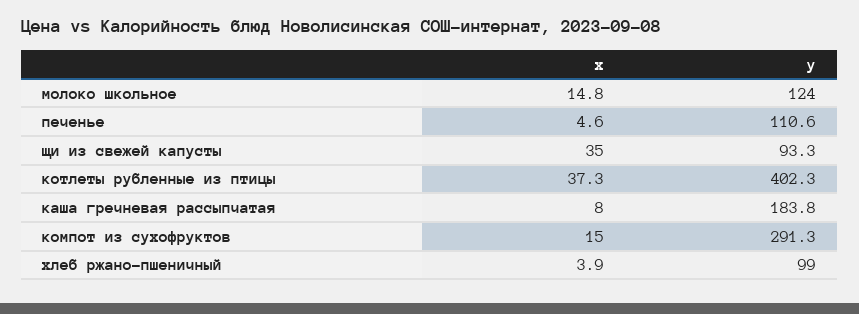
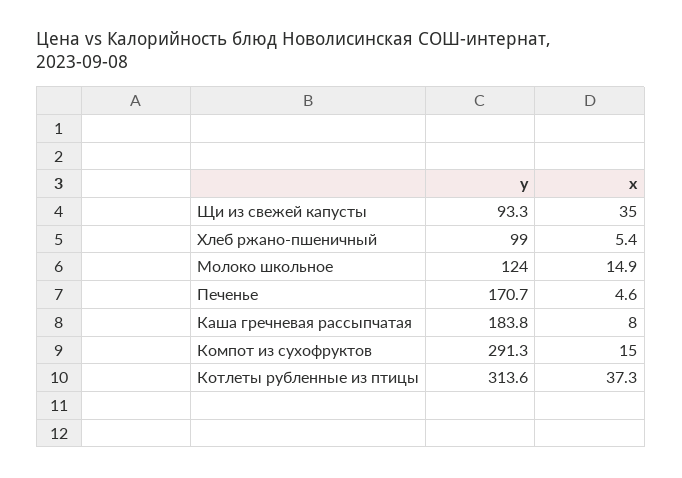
  {
    "x": {
-     "молоко школьное": 14.8,
+     "молоко школьное": 14.9,
      "печенье": 4.6,
      "щи из свежей капусты": 35,
      "котлеты рубленные из птицы": 37.3,
      "каша гречневая рассыпчатая": 8,
      "компот из сухофруктов": 15,
-     "хлеб ржано-пшеничный": 3.9
+     "хлеб ржано-пшеничный": 5.4
    },
    "y": {
      "молоко школьное": 124,
-     "печенье": 110.6,
+     "печенье": 170.7,
      "щи из свежей капусты": 93.3,
-     "котлеты рубленные из птицы": 402.3,
+     "котлеты рубленные из птицы": 313.6,
      "каша гречневая рассыпчатая": 183.8,
      "компот из сухофруктов": 291.3,
      "хлеб ржано-пшеничный": 99
    }
  }

